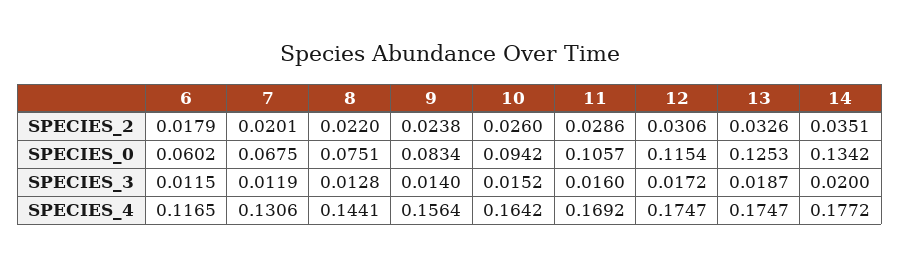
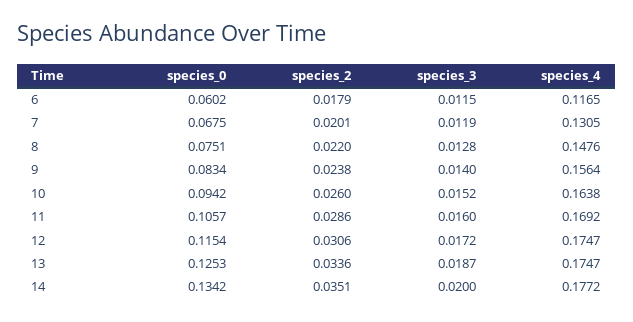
  {
    "6": {
      "SPECIES_2": 0.0179,
      "SPECIES_0": 0.0602,
      "SPECIES_3": 0.0115,
      "SPECIES_4": 0.1165
    },
    "7": {
      "SPECIES_2": 0.0201,
      "SPECIES_0": 0.0675,
      "SPECIES_3": 0.0119,
-     "SPECIES_4": 0.1306
+     "SPECIES_4": 0.1305
    },
    "8": {
      "SPECIES_2": 0.022,
      "SPECIES_0": 0.0751,
      "SPECIES_3": 0.0128,
-     "SPECIES_4": 0.1441
+     "SPECIES_4": 0.1476
    },
    "9": {
      "SPECIES_2": 0.0238,
      "SPECIES_0": 0.0834,
      "SPECIES_3": 0.014,
      "SPECIES_4": 0.1564
    },
    "10": {
      "SPECIES_2": 0.026,
      "SPECIES_0": 0.0942,
      "SPECIES_3": 0.0152,
-     "SPECIES_4": 0.1642
+     "SPECIES_4": 0.1638
    },
    "11": {
      "SPECIES_2": 0.0286,
      "SPECIES_0": 0.1057,
      "SPECIES_3": 0.016,
      "SPECIES_4": 0.1692
    },
    "12": {
      "SPECIES_2": 0.0306,
      "SPECIES_0": 0.1154,
      "SPECIES_3": 0.0172,
      "SPECIES_4": 0.1747
    },
    "13": {
-     "SPECIES_2": 0.0326,
+     "SPECIES_2": 0.0336,
      "SPECIES_0": 0.1253,
      "SPECIES_3": 0.0187,
      "SPECIES_4": 0.1747
    },
    "14": {
      "SPECIES_2": 0.0351,
      "SPECIES_0": 0.1342,
      "SPECIES_3": 0.02,
      "SPECIES_4": 0.1772
    }
  }

